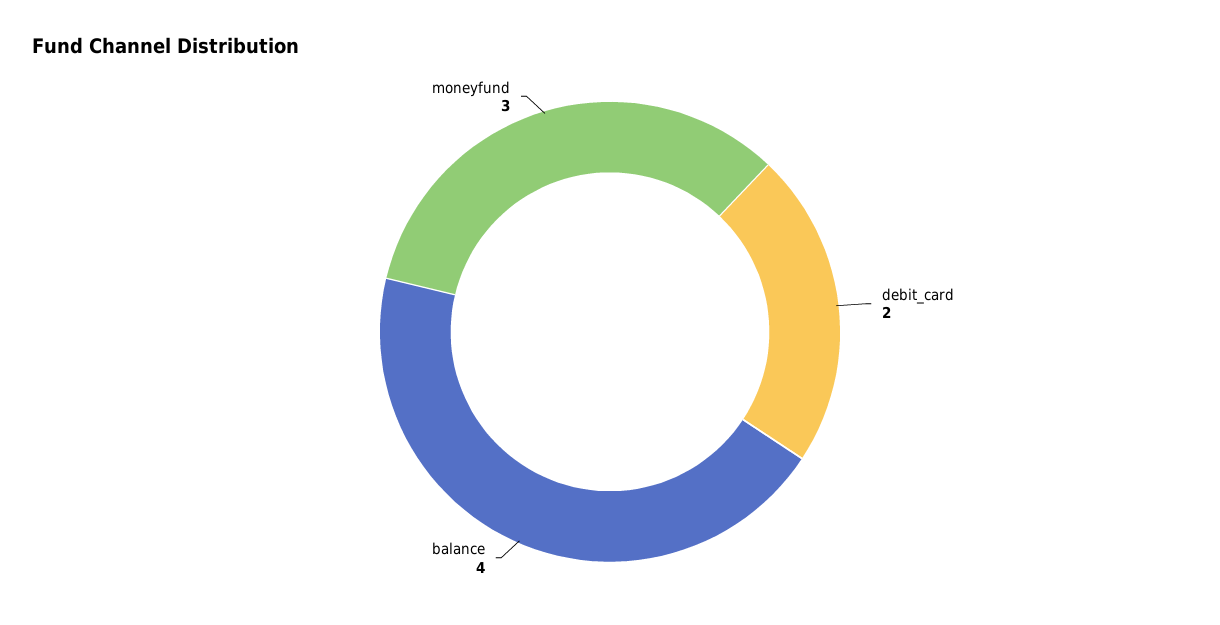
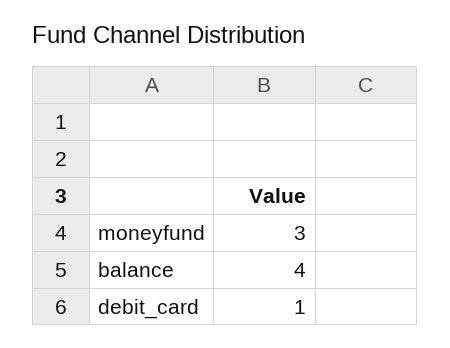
  {
-   "debit_card": 2,
+   "debit_card": 1,
    "balance": 4,
    "moneyfund": 3
  }

